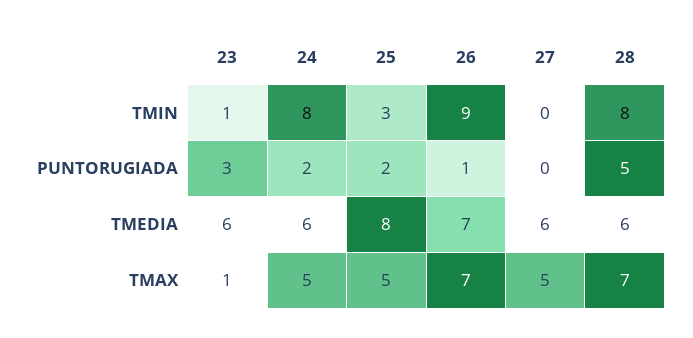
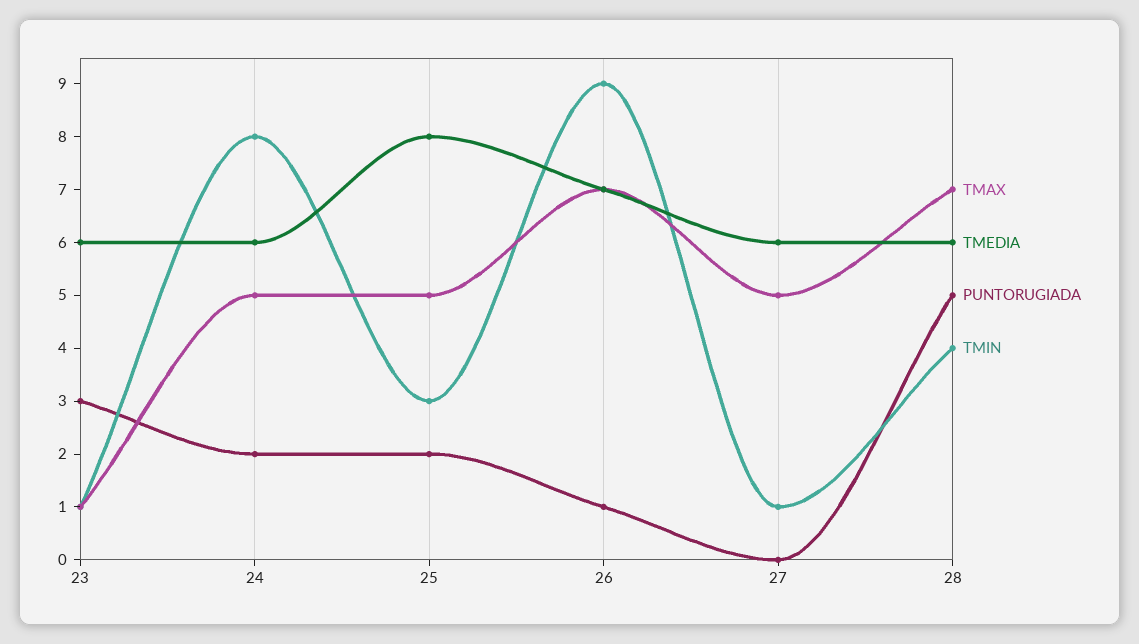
  {
    "TMIN": {
      "23": 1,
      "24": 8,
      "25": 3,
      "26": 9,
-     "27": 0,
+     "27": 1,
-     "28": 8
+     "28": 4
    },
    "PUNTORUGIADA": {
      "23": 3,
      "24": 2,
      "25": 2,
      "26": 1,
      "27": 0,
      "28": 5
    },
    "TMEDIA": {
      "23": 6,
      "24": 6,
      "25": 8,
      "26": 7,
      "27": 6,
      "28": 6
    },
    "TMAX": {
      "23": 1,
      "24": 5,
      "25": 5,
      "26": 7,
      "27": 5,
      "28": 7
    }
  }

